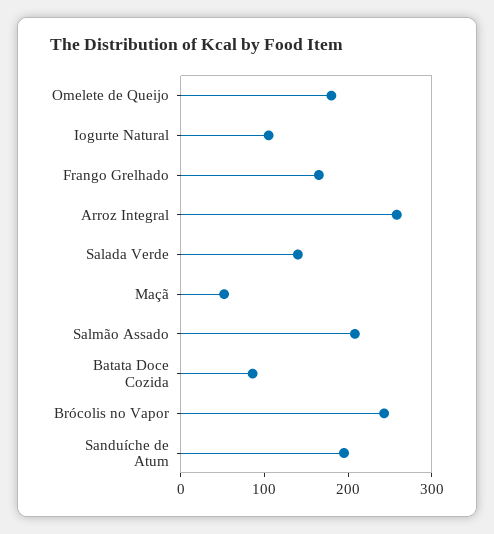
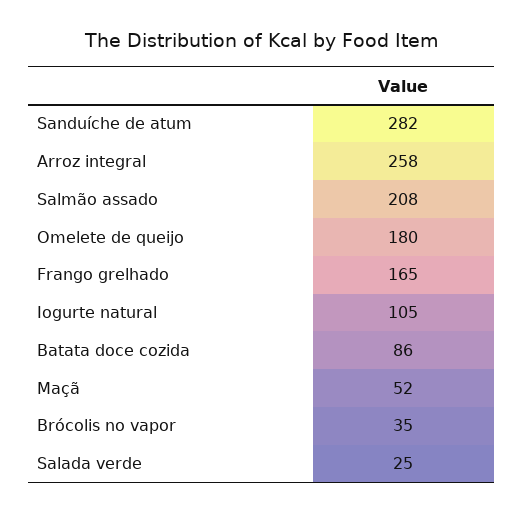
  {
    "Omelete de Queijo": 180,
    "Iogurte Natural": 105,
    "Frango Grelhado": 165,
    "Arroz Integral": 258,
-   "Salada Verde": 140,
+   "Salada Verde": 25,
    "Maçã": 52,
    "Salmão Assado": 208,
    "Batata Doce Cozida": 86,
-   "Brócolis no Vapor": 240,
+   "Brócolis no Vapor": 35,
-   "Sanduíche de Atum": 200
+   "Sanduíche de Atum": 282
  }

